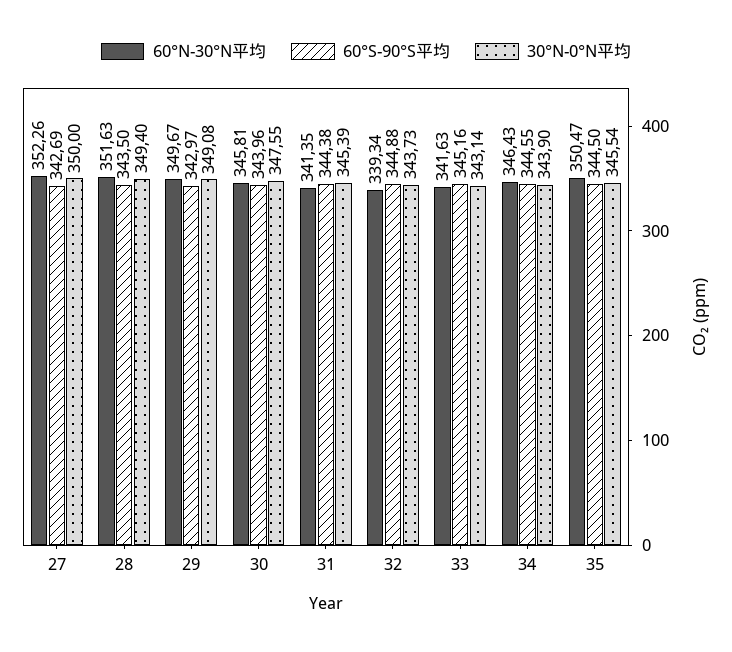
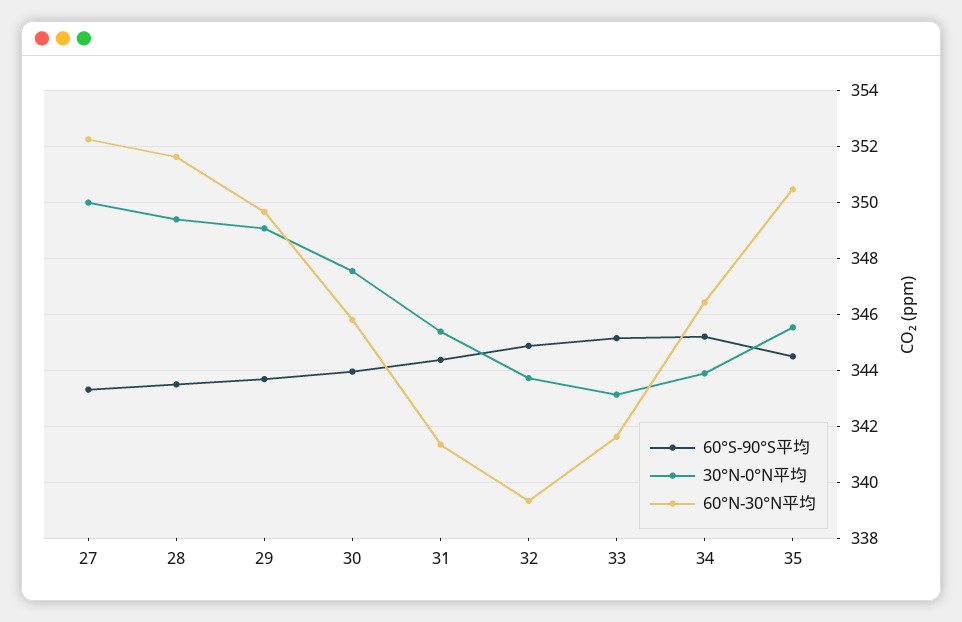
  {
    "60°N-30°N平均": {
      "27": 352.26,
      "28": 351.63,
      "29": 349.67,
      "30": 345.81,
      "31": 341.35,
      "32": 339.34,
      "33": 341.63,
      "34": 346.43,
      "35": 350.47
    },
    "60°S-90°S平均": {
-     "27": 342.69,
+     "27": 343.25,
      "28": 343.5,
-     "29": 342.97,
+     "29": 343.75,
      "30": 343.96,
      "31": 344.38,
      "32": 344.88,
      "33": 345.16,
-     "34": 344.55,
+     "34": 345.25,
      "35": 344.5
    },
    "30°N-0°N平均": {
      "27": 350,
      "28": 349.4,
      "29": 349.08,
      "30": 347.55,
      "31": 345.39,
      "32": 343.73,
      "33": 343.14,
      "34": 343.9,
      "35": 345.54
    }
  }

